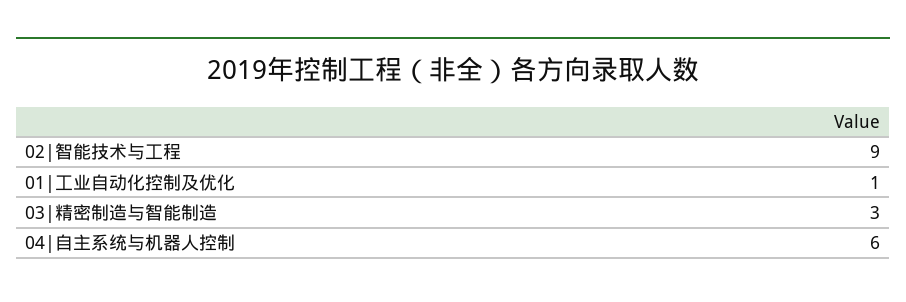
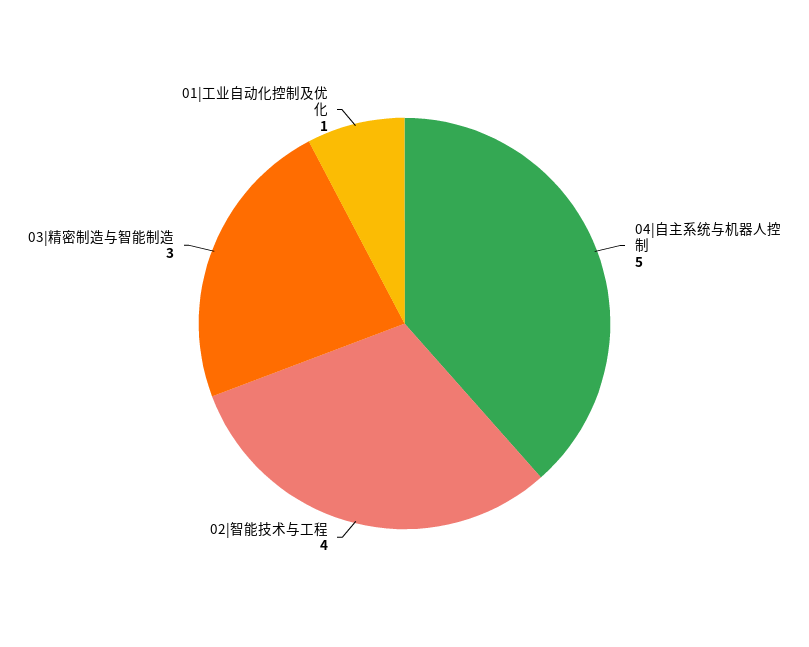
  {
-   "02|智能技术与工程": 9,
+   "02|智能技术与工程": 4,
    "01|工业自动化控制及优化": 1,
    "03|精密制造与智能制造": 3,
-   "04|自主系统与机器人控制": 6
+   "04|自主系统与机器人控制": 5
  }

